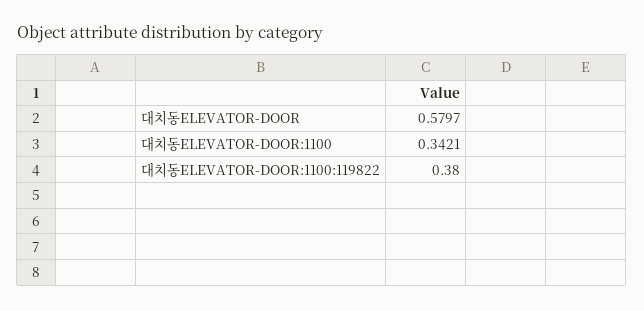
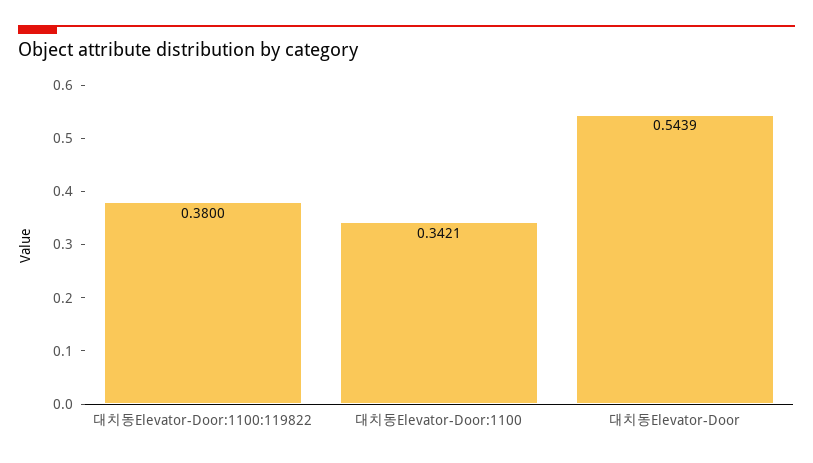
  {
-   "대치동ELEVATOR-DOOR": 0.5797,
+   "대치동ELEVATOR-DOOR": 0.5439,
    "대치동ELEVATOR-DOOR:1100": 0.3421,
    "대치동ELEVATOR-DOOR:1100:119822": 0.38
  }

